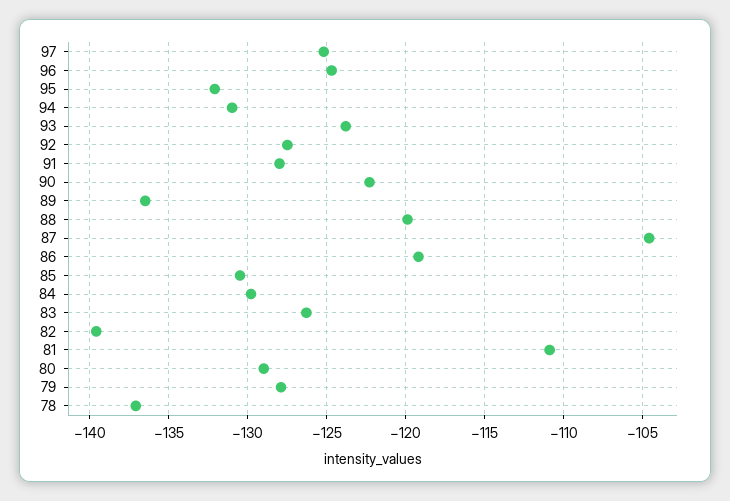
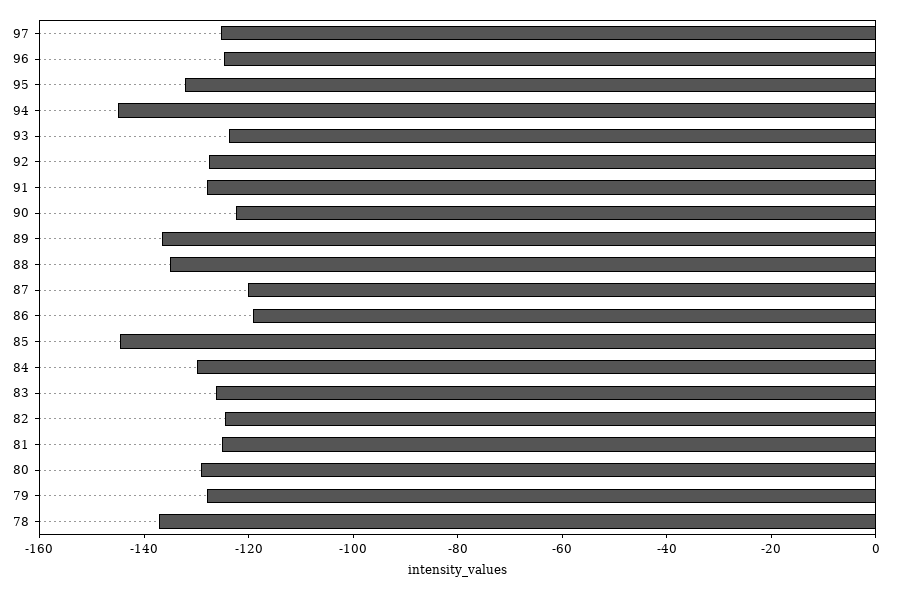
  {
    "97": -125,
    "96": -124.5,
    "95": -132,
-   "94": -131,
+   "94": -145,
    "93": -124,
    "92": -127.5,
    "91": -128,
    "90": -122.5,
    "89": -136.5,
-   "88": -120,
+   "88": -135,
-   "87": -104.5,
+   "87": -120,
    "86": -119,
-   "85": -130.5,
+   "85": -145,
    "84": -130,
    "83": -126.5,
-   "82": -139.5,
+   "82": -125,
-   "81": -111,
+   "81": -125,
    "80": -129,
    "79": -128,
    "78": -137
  }

